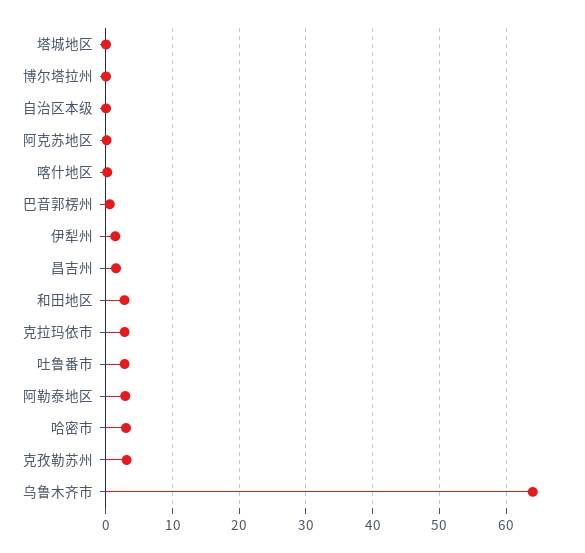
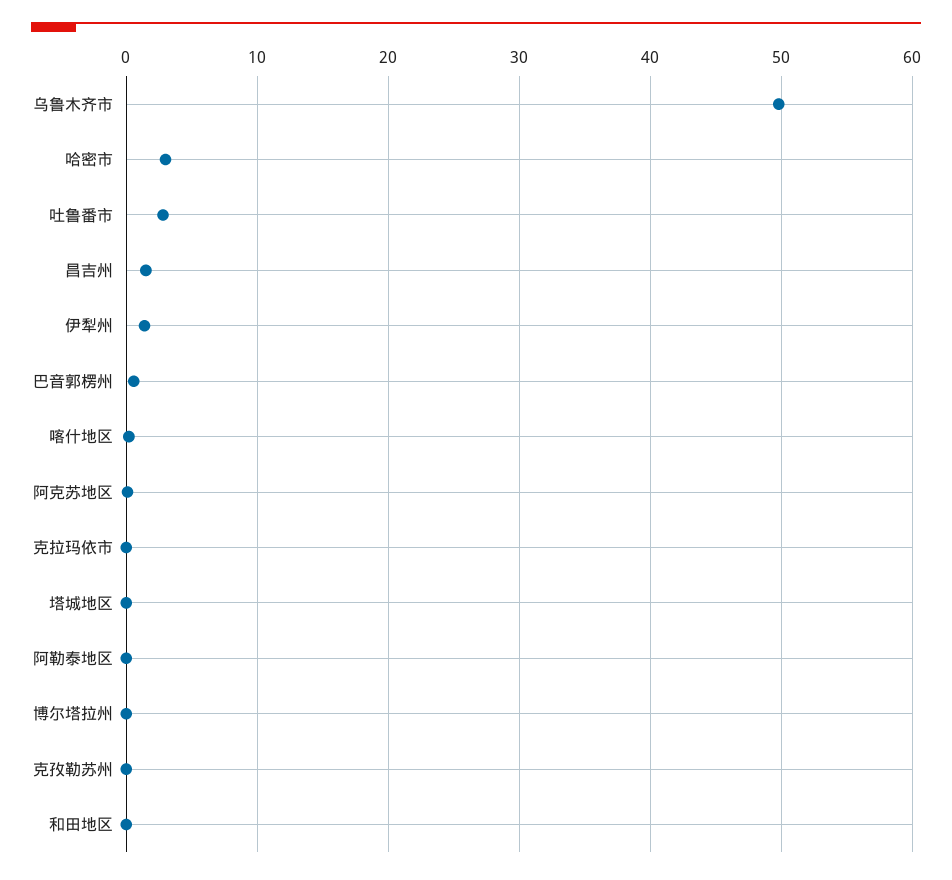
  {
    "塔城地区": 0,
    "博尔塔拉州": 0,
-   "自治区本级": 0,
    "阿克苏地区": 0,
    "喀什地区": 0,
    "巴音郭楞州": 1,
    "伊犁州": 1,
    "昌吉州": 2,
-   "和田地区": 3,
+   "和田地区": 0,
-   "克拉玛依市": 3,
+   "克拉玛依市": 0,
    "吐鲁番市": 3,
-   "阿勒泰地区": 3,
+   "阿勒泰地区": 0,
    "哈密市": 3,
-   "克孜勒苏州": 3,
+   "克孜勒苏州": 0,
-   "乌鲁木齐市": 64
+   "乌鲁木齐市": 50
  }

